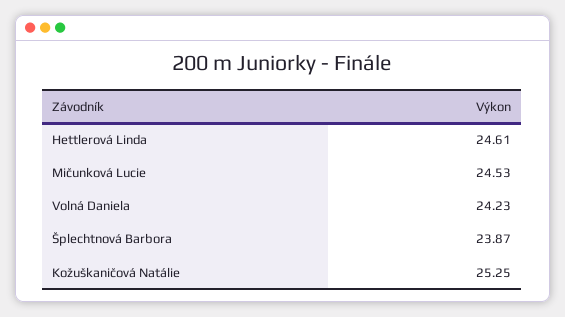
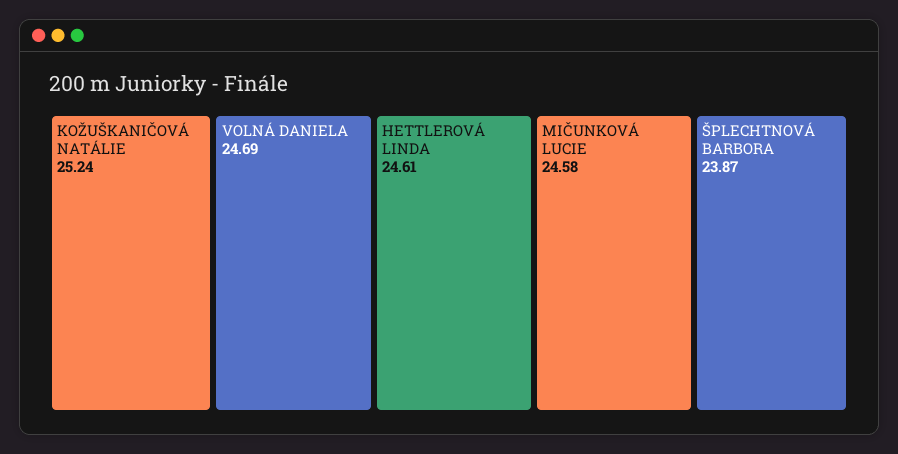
  {
    "Hettlerová Linda": 24.61,
-   "Mičunková Lucie": 24.53,
+   "Mičunková Lucie": 24.58,
-   "Volná Daniela": 24.23,
+   "Volná Daniela": 24.69,
    "Šplechtnová Barbora": 23.87,
-   "Kožuškaničová Natálie": 25.25
+   "Kožuškaničová Natálie": 25.24
  }

